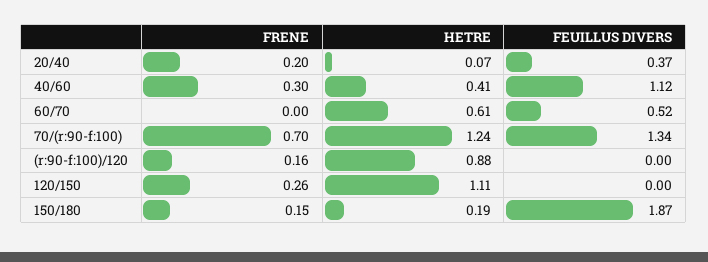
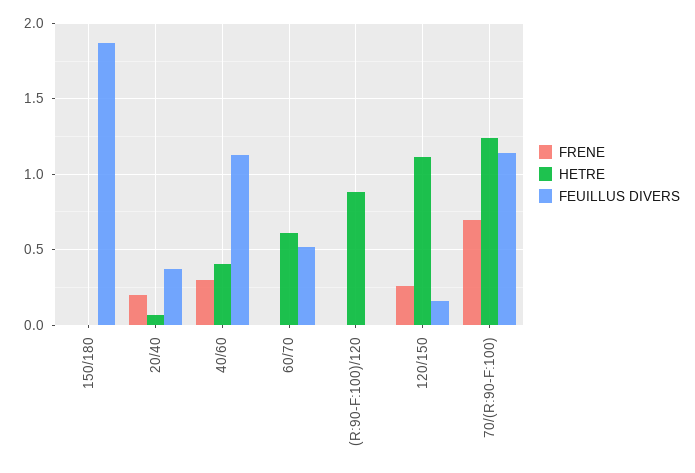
  {
    "FRENE": {
      "20/40": 0.2,
      "40/60": 0.3,
      "60/70": 0,
      "70/(r:90-f:100)": 0.7,
-     "(r:90-f:100)/120": 0.16,
+     "(r:90-f:100)/120": 0,
      "120/150": 0.26,
-     "150/180": 0.15
+     "150/180": 0
    },
    "HETRE": {
      "20/40": 0.07,
      "40/60": 0.41,
      "60/70": 0.61,
      "70/(r:90-f:100)": 1.24,
      "(r:90-f:100)/120": 0.88,
      "120/150": 1.11,
-     "150/180": 0.19
+     "150/180": 0
    },
    "FEUILLUS DIVERS": {
      "20/40": 0.37,
      "40/60": 1.12,
      "60/70": 0.52,
-     "70/(r:90-f:100)": 1.34,
+     "70/(r:90-f:100)": 1.15,
      "(r:90-f:100)/120": 0,
-     "120/150": 0,
+     "120/150": 0.15,
      "150/180": 1.87
    }
  }

